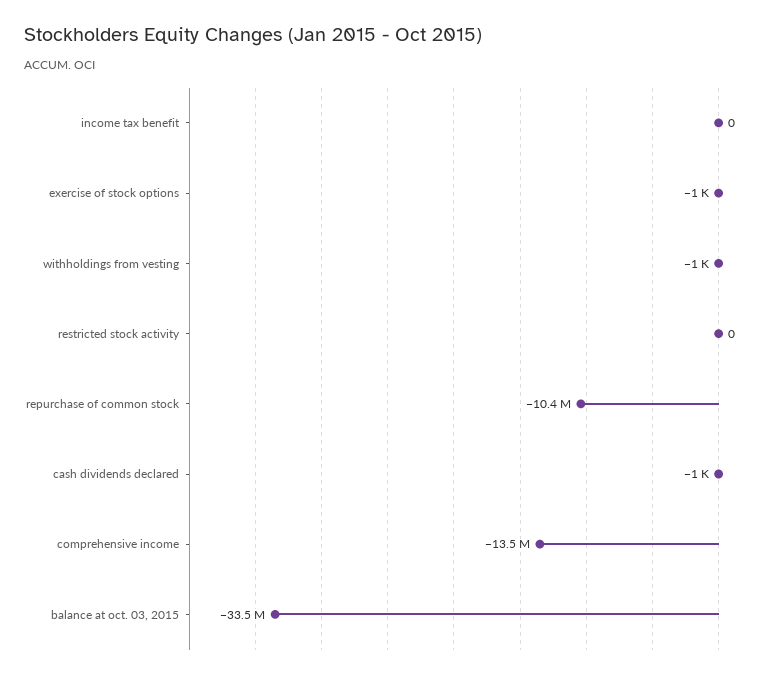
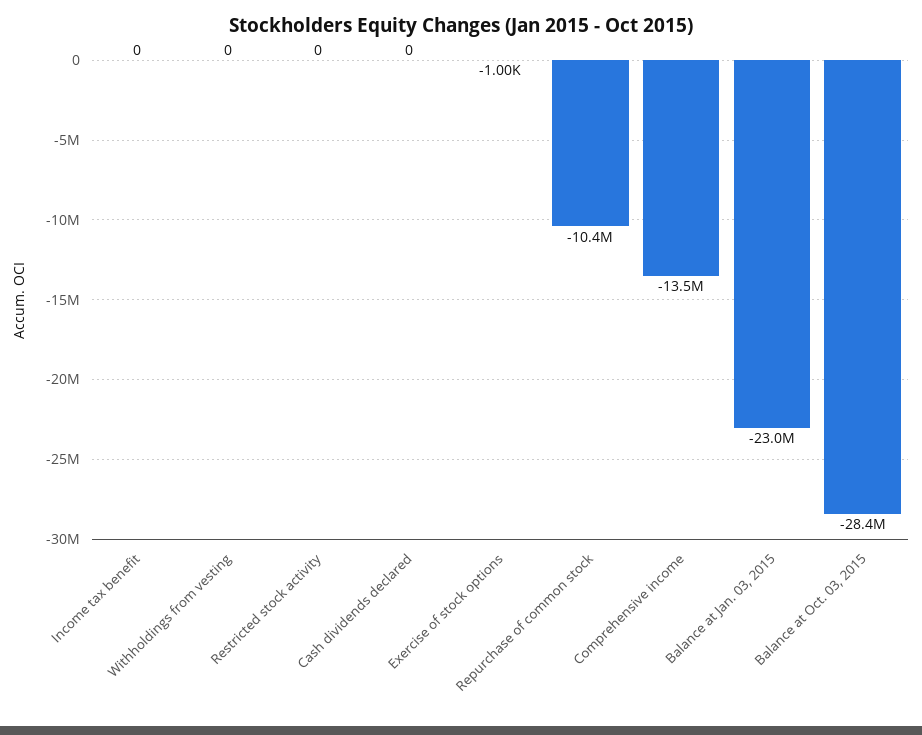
  {
    "income tax benefit": 0,
    "exercise of stock options": -1000,
-   "withholdings from vesting": -1000,
+   "withholdings from vesting": 0,
    "restricted stock activity": 0,
    "repurchase of common stock": -10400000,
-   "cash dividends declared": -1000,
+   "cash dividends declared": 0,
    "comprehensive income": -13500000,
-   "balance at oct. 03, 2015": -33500000
+   "balance at oct. 03, 2015": -28400000,
+   "Balance at Jan. 03, 2015": -23000000
  }

